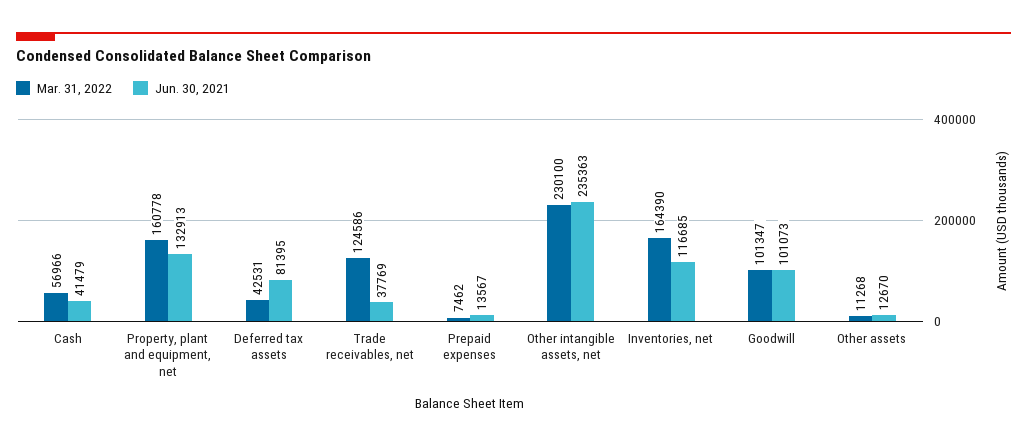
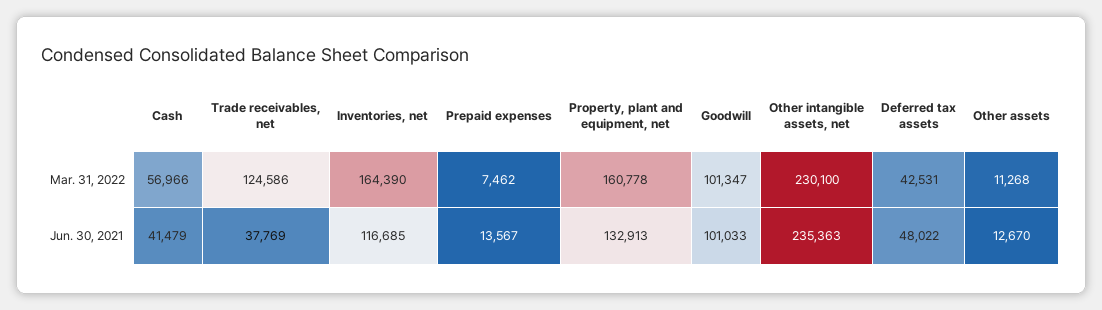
  {
    "Mar. 31, 2022": {
      "Cash": 56966,
      "Property, plant and equipment, net": 160778,
      "Deferred tax assets": 42531,
      "Trade receivables, net": 124586,
      "Prepaid expenses": 7462,
      "Other intangible assets, net": 230100,
      "Inventories, net": 164390,
      "Goodwill": 101347,
      "Other assets": 11268
    },
    "Jun. 30, 2021": {
      "Cash": 41479,
      "Property, plant and equipment, net": 132913,
-     "Deferred tax assets": 81395,
+     "Deferred tax assets": 48022,
      "Trade receivables, net": 37769,
      "Prepaid expenses": 13567,
      "Other intangible assets, net": 235363,
      "Inventories, net": 116685,
-     "Goodwill": 101073,
+     "Goodwill": 101033,
      "Other assets": 12670
    }
  }

